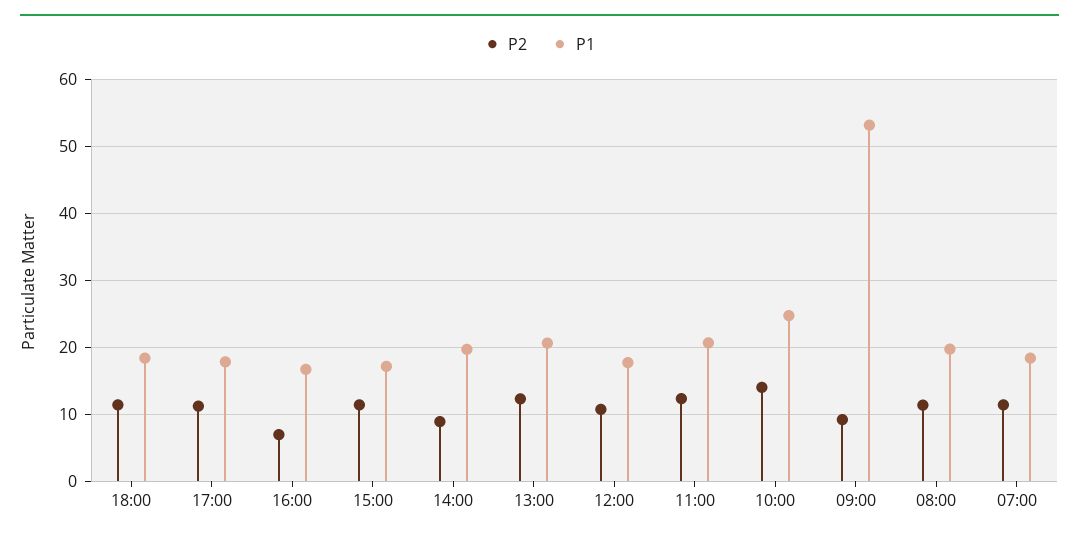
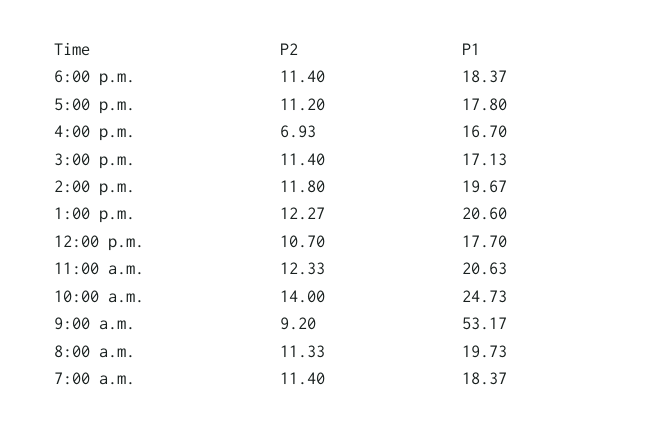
  {
    "P2": {
      "18:00": 11.4,
      "17:00": 11.2,
      "16:00": 6.93,
      "15:00": 11.4,
-     "14:00": 9,
+     "14:00": 11.8,
      "13:00": 12.27,
      "12:00": 10.7,
      "11:00": 12.33,
      "10:00": 14,
      "09:00": 9.2,
      "08:00": 11.33,
      "07:00": 11.4
    },
    "P1": {
      "18:00": 18.37,
      "17:00": 17.8,
      "16:00": 16.7,
      "15:00": 17.13,
      "14:00": 19.67,
      "13:00": 20.6,
      "12:00": 17.7,
      "11:00": 20.63,
      "10:00": 24.73,
      "09:00": 53.17,
      "08:00": 19.73,
      "07:00": 18.37
    }
  }

